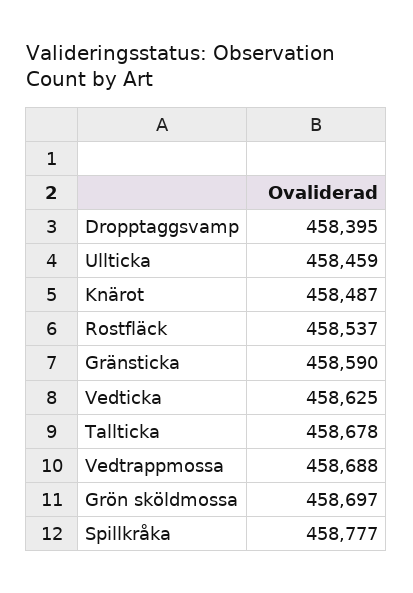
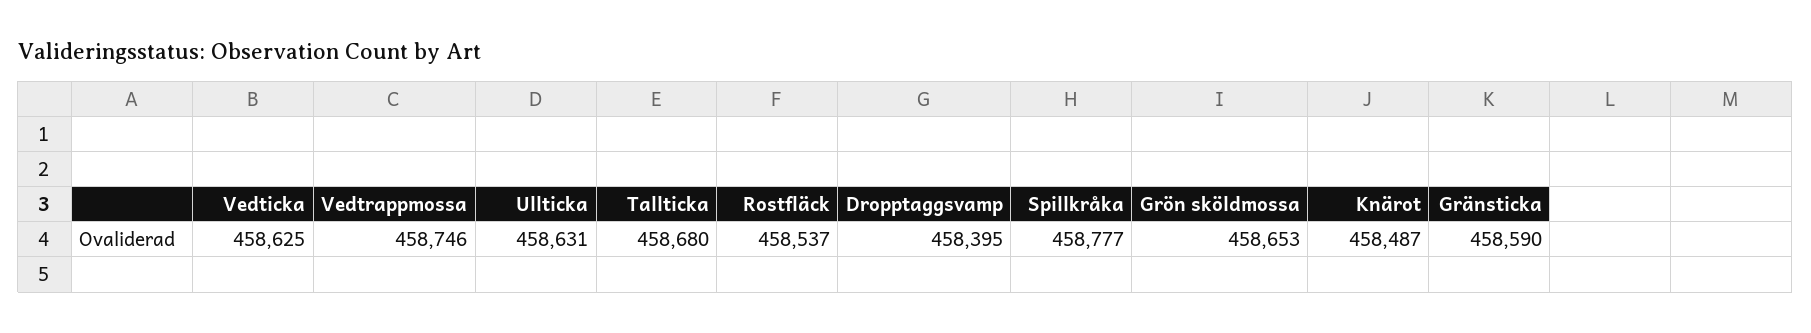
  {
    "Dropptaggsvamp": 458395,
-   "Ullticka": 458459,
+   "Ullticka": 458631,
    "Knärot": 458487,
    "Rostfläck": 458537,
    "Gränsticka": 458590,
    "Vedticka": 458625,
-   "Tallticka": 458678,
+   "Tallticka": 458680,
-   "Vedtrappmossa": 458688,
+   "Vedtrappmossa": 458746,
-   "Grön sköldmossa": 458697,
+   "Grön sköldmossa": 458653,
    "Spillkråka": 458777
  }

